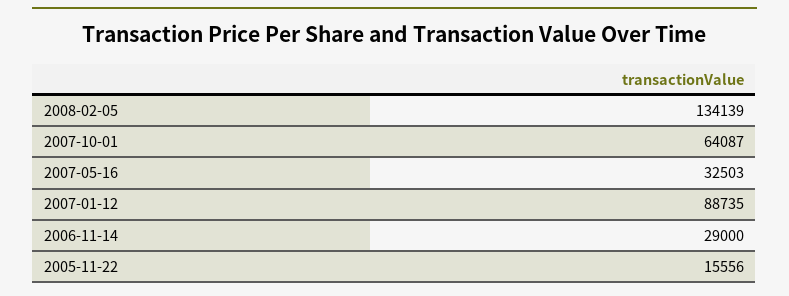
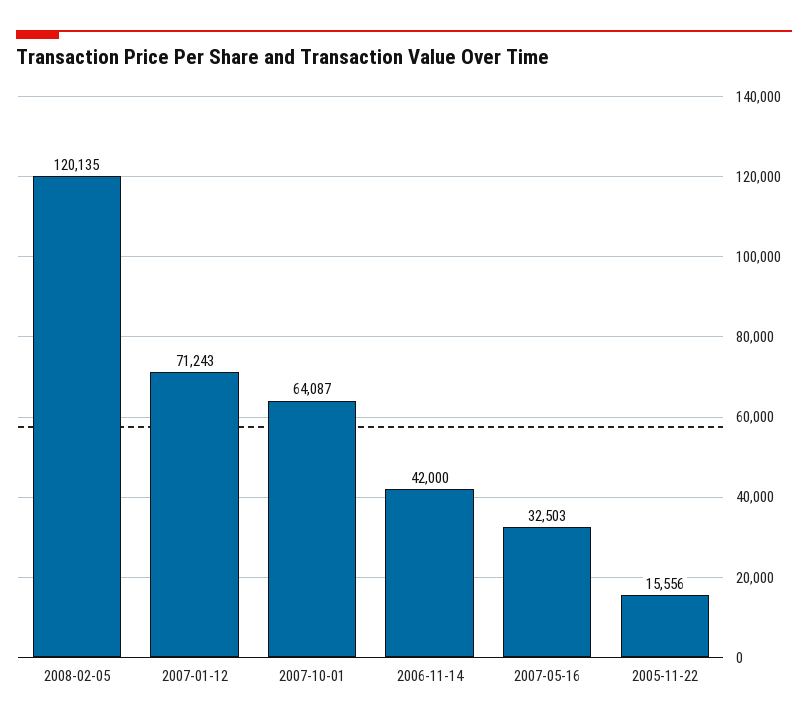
  {
-   "2008-02-05": 134139,
+   "2008-02-05": 120135,
    "2007-10-01": 64087,
    "2007-05-16": 32503,
-   "2007-01-12": 88735,
+   "2007-01-12": 71243,
-   "2006-11-14": 29000,
+   "2006-11-14": 42000,
    "2005-11-22": 15556
  }

